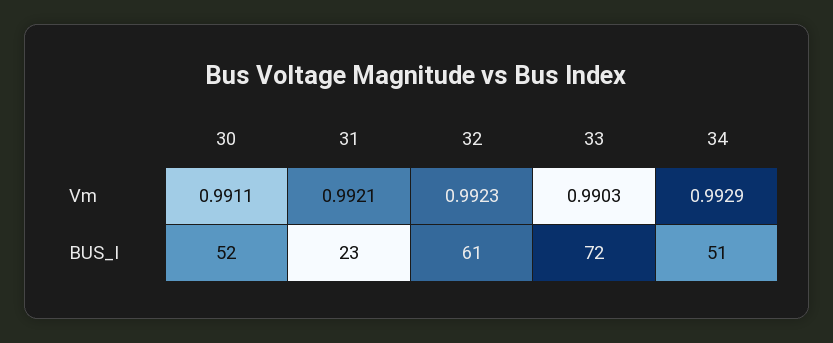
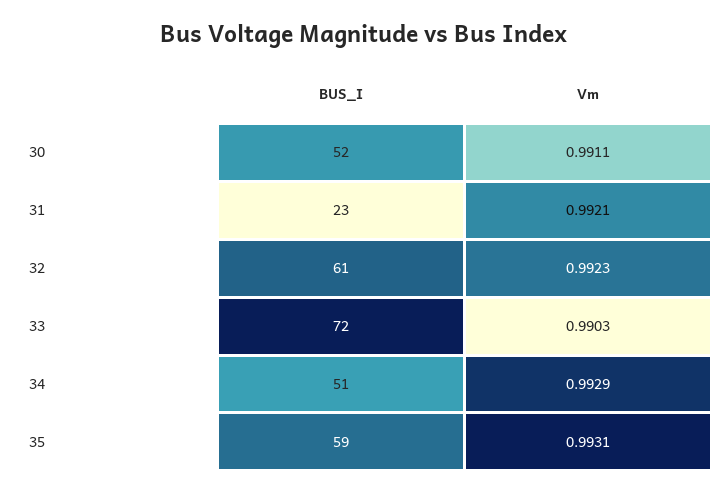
  {
    "30": {
      "Vm": 0.9911,
      "BUS_I": 52
    },
    "31": {
      "Vm": 0.9921,
      "BUS_I": 23
    },
    "32": {
      "Vm": 0.9923,
      "BUS_I": 61
    },
    "33": {
      "Vm": 0.9903,
      "BUS_I": 72
    },
    "34": {
      "Vm": 0.9929,
      "BUS_I": 51
-   }
+   },
+   "35": {
+     "BUS_I": 59,
+     "Vm": 0.9931
+   }
  }

